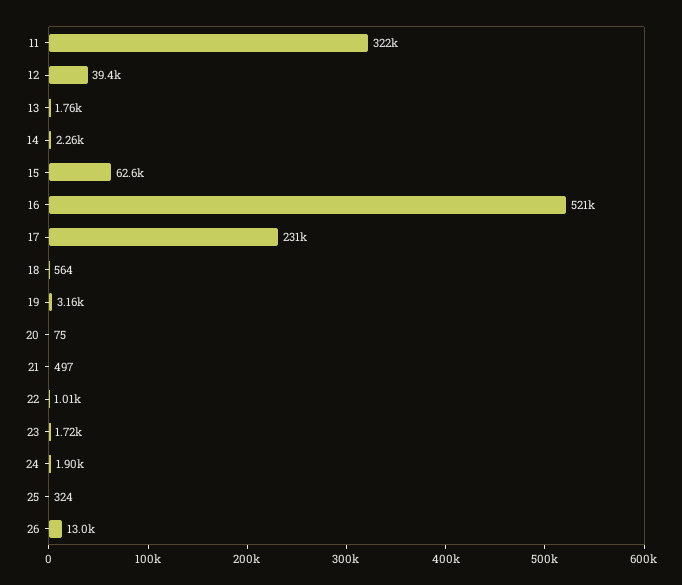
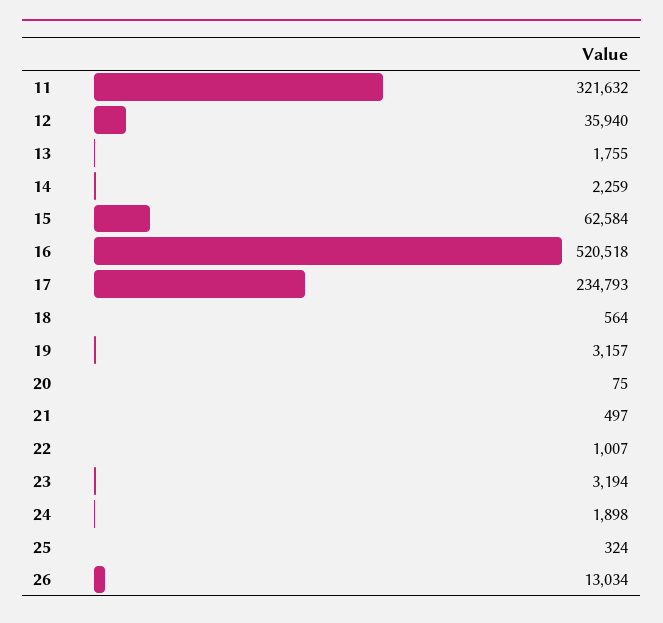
  {
    "11": 321632,
-   "12": 39400,
+   "12": 35940,
    "13": 1755,
    "14": 2259,
    "15": 62584,
    "16": 520518,
-   "17": 231000,
+   "17": 234793,
    "18": 564,
    "19": 3157,
    "20": 75,
    "21": 497,
    "22": 1007,
-   "23": 1720,
+   "23": 3194,
    "24": 1898,
    "25": 324,
    "26": 13034
  }

